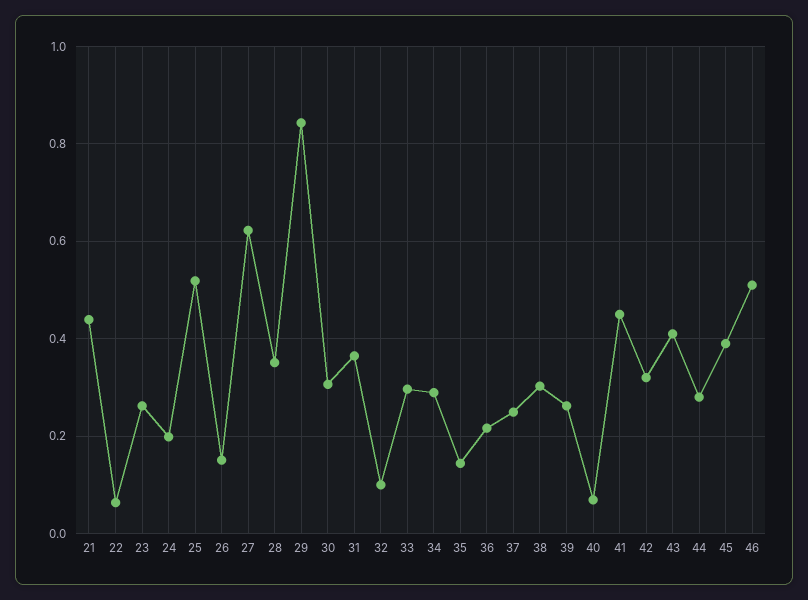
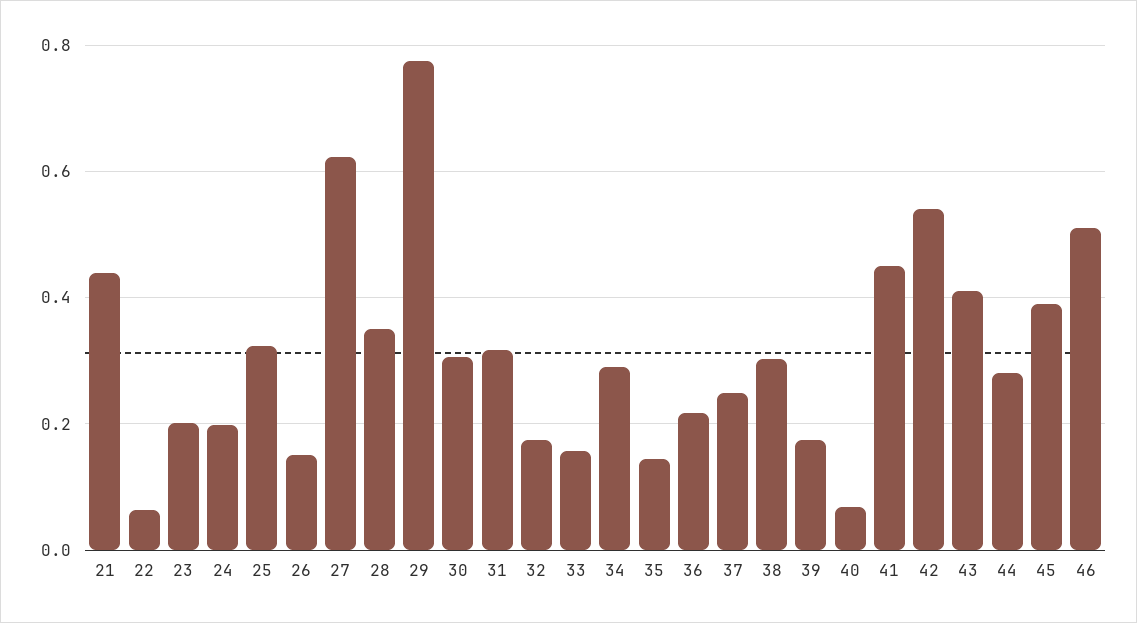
  {
    "21": 0.44,
    "22": 0.06,
-   "23": 0.26,
+   "23": 0.2,
    "24": 0.2,
-   "25": 0.52,
+   "25": 0.32,
    "26": 0.16,
    "27": 0.62,
    "28": 0.36,
-   "29": 0.84,
+   "29": 0.78,
    "30": 0.3,
-   "31": 0.36,
+   "31": 0.32,
-   "32": 0.1,
+   "32": 0.18,
-   "33": 0.3,
+   "33": 0.16,
    "34": 0.28,
    "35": 0.14,
    "36": 0.22,
    "37": 0.24,
    "38": 0.3,
-   "39": 0.26,
+   "39": 0.18,
    "40": 0.06,
    "41": 0.46,
-   "42": 0.32,
+   "42": 0.54,
    "43": 0.42,
    "44": 0.28,
    "45": 0.4,
    "46": 0.52
  }

